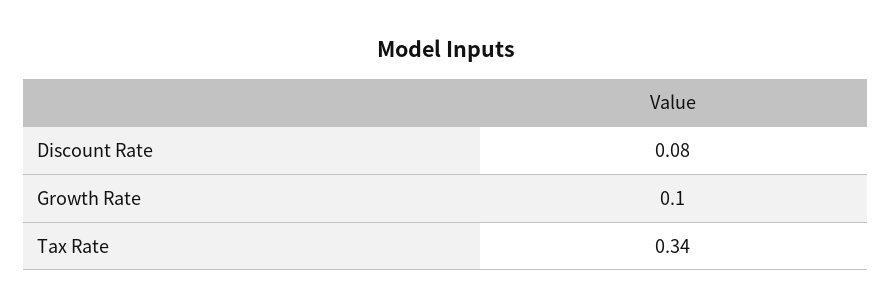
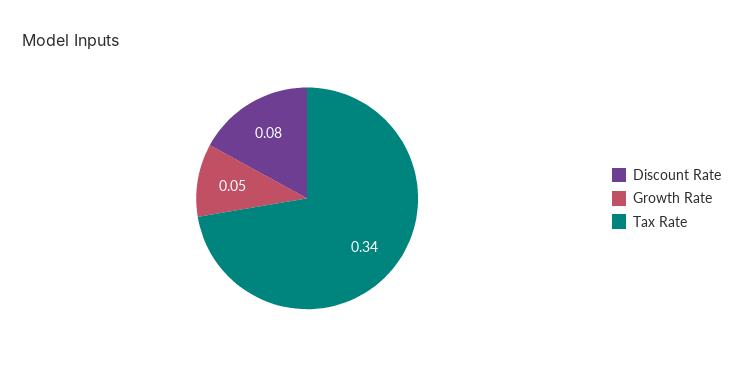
  {
    "Discount Rate": 0.08,
-   "Growth Rate": 0.1,
+   "Growth Rate": 0.05,
    "Tax Rate": 0.34
  }

